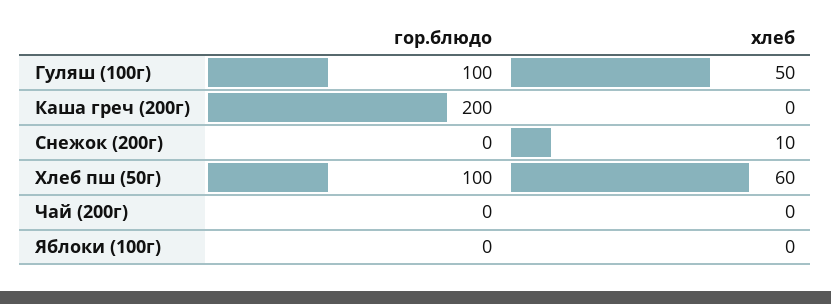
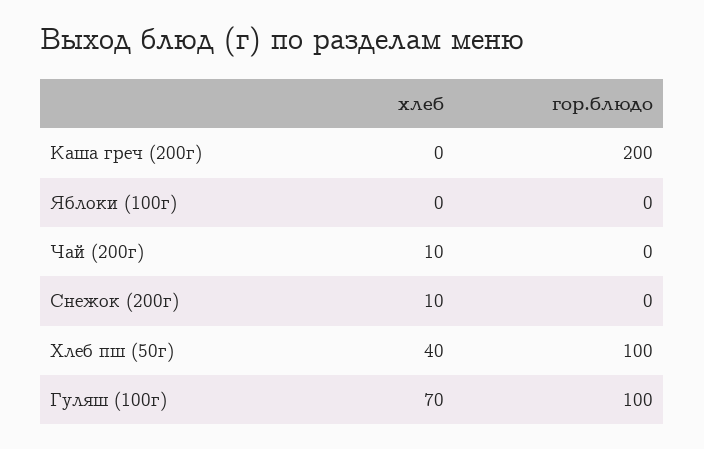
  {
    "гор.блюдо": {
      "Гуляш (100г)": 100,
      "Каша греч (200г)": 200,
      "Снежок (200г)": 0,
      "Хлеб пш (50г)": 100,
      "Чай (200г)": 0,
      "Яблоки (100г)": 0
    },
    "хлеб": {
-     "Гуляш (100г)": 50,
+     "Гуляш (100г)": 70,
      "Каша греч (200г)": 0,
      "Снежок (200г)": 10,
-     "Хлеб пш (50г)": 60,
+     "Хлеб пш (50г)": 40,
-     "Чай (200г)": 0,
+     "Чай (200г)": 10,
      "Яблоки (100г)": 0
    }
  }

